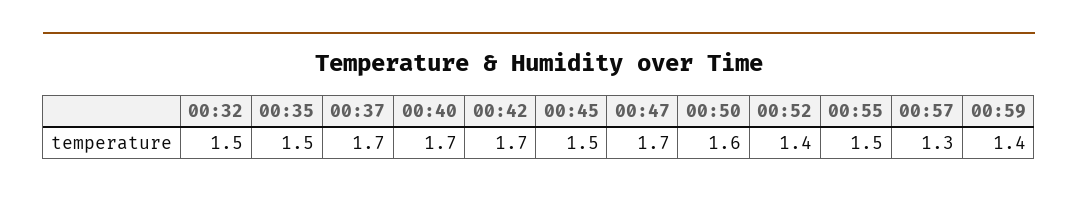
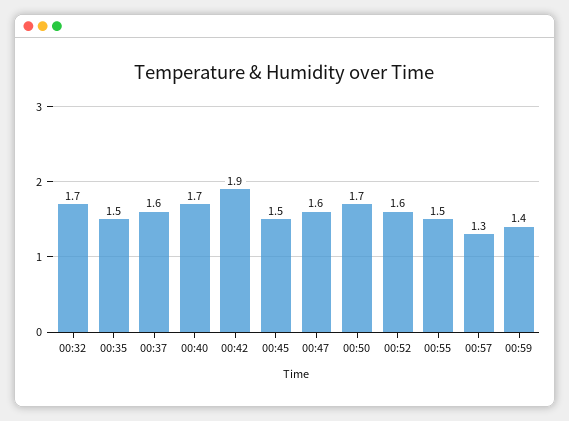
  {
-   "00:32": 1.5,
+   "00:32": 1.7,
    "00:35": 1.5,
-   "00:37": 1.7,
+   "00:37": 1.6,
    "00:40": 1.7,
-   "00:42": 1.7,
+   "00:42": 1.9,
    "00:45": 1.5,
-   "00:47": 1.7,
+   "00:47": 1.6,
-   "00:50": 1.6,
+   "00:50": 1.7,
-   "00:52": 1.4,
+   "00:52": 1.6,
    "00:55": 1.5,
    "00:57": 1.3,
    "00:59": 1.4
  }

